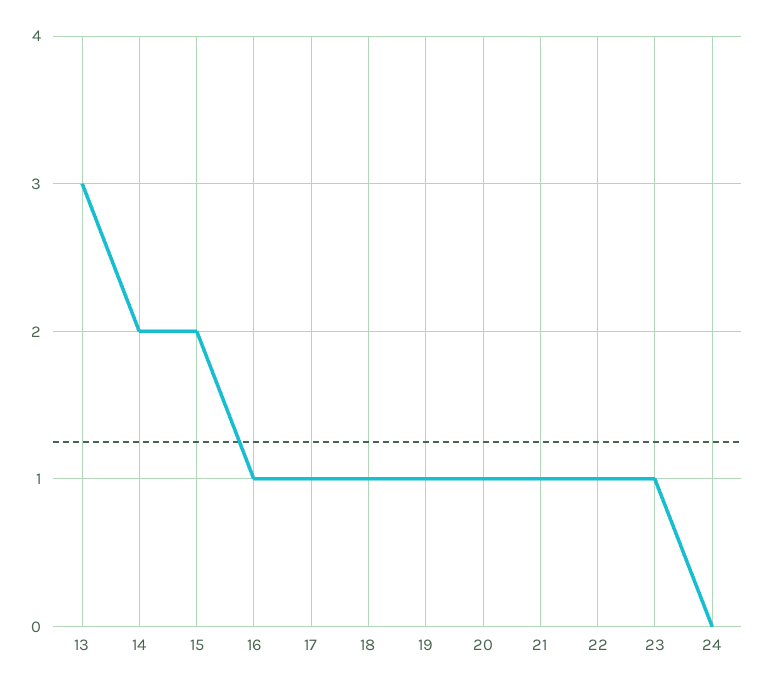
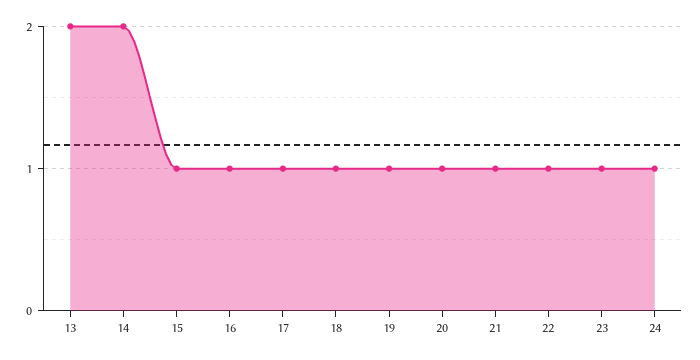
  {
-   "13": 3,
+   "13": 2,
    "14": 2,
-   "15": 2,
+   "15": 1,
    "16": 1,
    "17": 1,
    "18": 1,
    "19": 1,
    "20": 1,
    "21": 1,
    "22": 1,
    "23": 1,
-   "24": 0
+   "24": 1
  }

